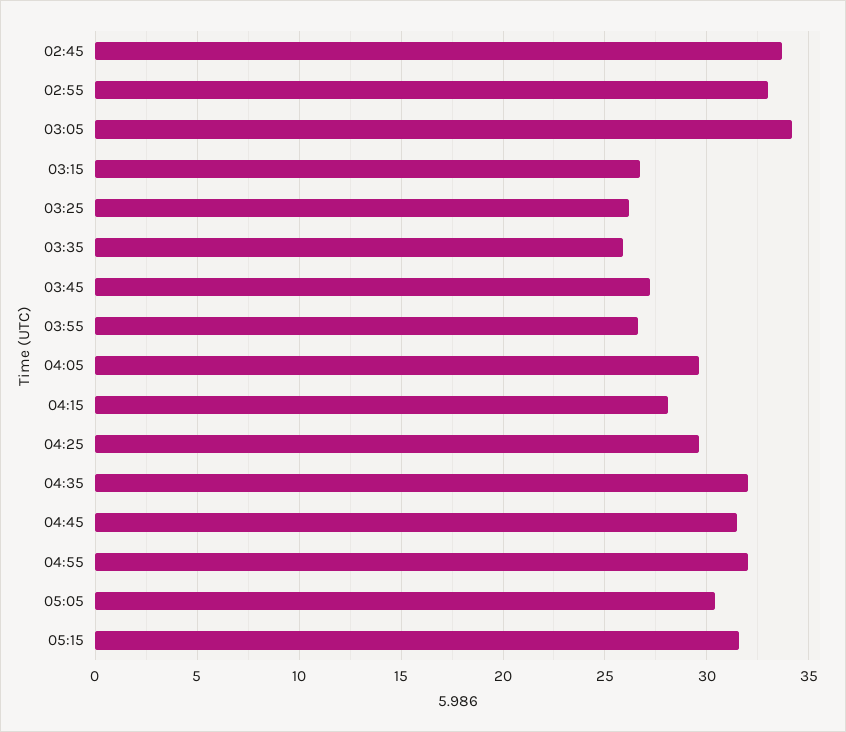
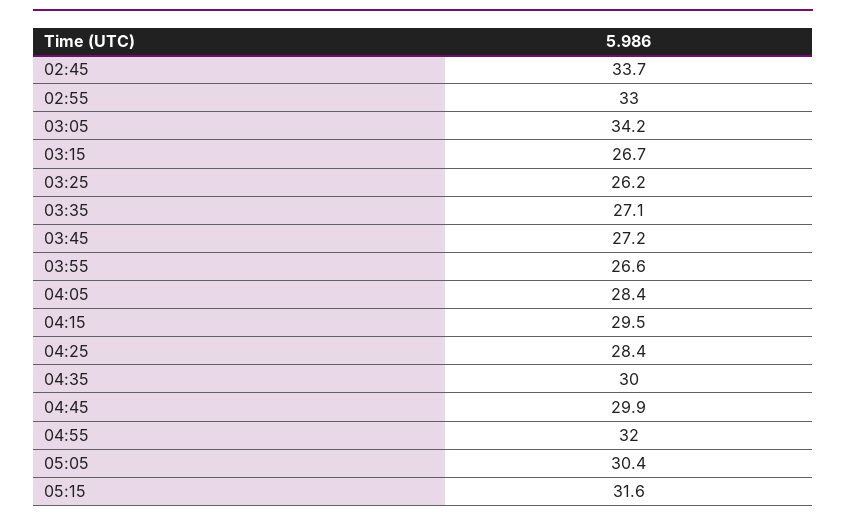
  {
    "02:45": 33.7,
    "02:55": 33,
    "03:05": 34.2,
    "03:15": 26.7,
    "03:25": 26.2,
-   "03:35": 26,
+   "03:35": 27.1,
    "03:45": 27.2,
    "03:55": 26.6,
-   "04:05": 29.5,
+   "04:05": 28.4,
-   "04:15": 28,
+   "04:15": 29.5,
-   "04:25": 29.5,
+   "04:25": 28.4,
-   "04:35": 32,
+   "04:35": 30,
-   "04:45": 31.5,
+   "04:45": 29.9,
    "04:55": 32,
    "05:05": 30.4,
    "05:15": 31.6
  }

